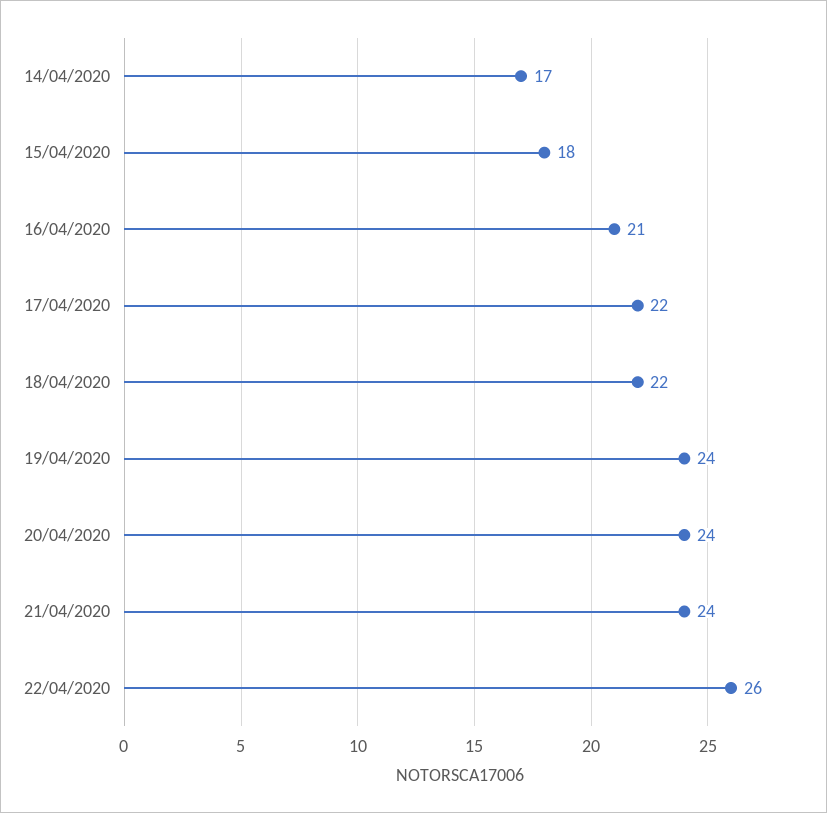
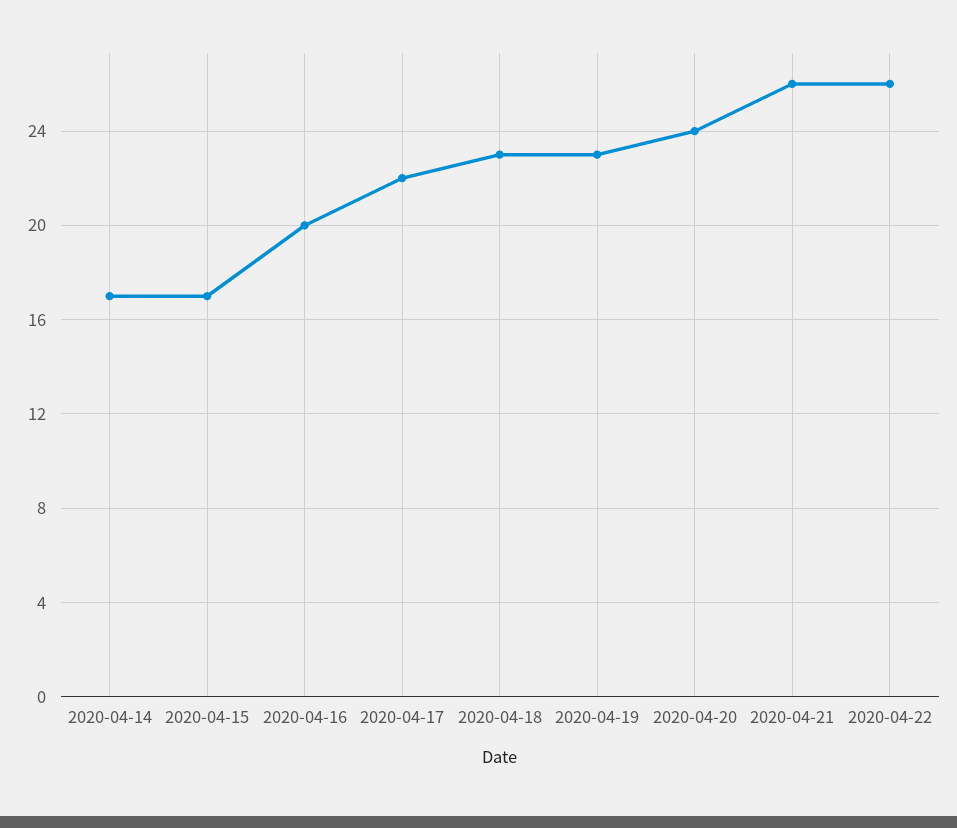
  {
    "14/04/2020": 17,
-   "15/04/2020": 18,
+   "15/04/2020": 17,
-   "16/04/2020": 21,
+   "16/04/2020": 20,
    "17/04/2020": 22,
-   "18/04/2020": 22,
+   "18/04/2020": 23,
-   "19/04/2020": 24,
+   "19/04/2020": 23,
    "20/04/2020": 24,
-   "21/04/2020": 24,
+   "21/04/2020": 26,
    "22/04/2020": 26
  }

